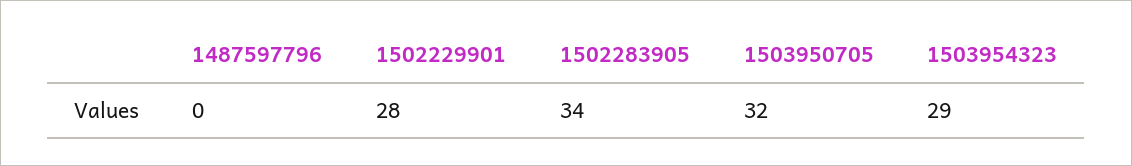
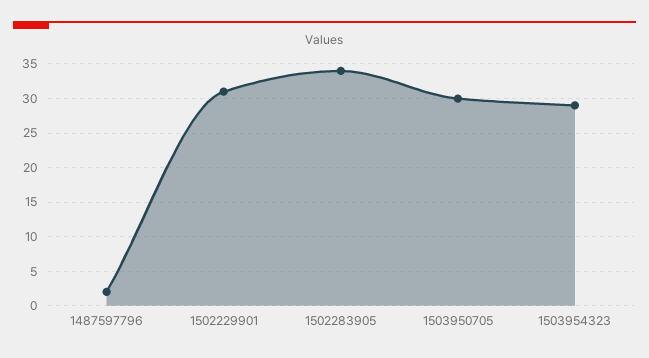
  {
-   "1487597796": 0,
+   "1487597796": 2,
-   "1502229901": 28,
+   "1502229901": 31,
    "1502283905": 34,
-   "1503950705": 32,
+   "1503950705": 30,
    "1503954323": 29
  }

